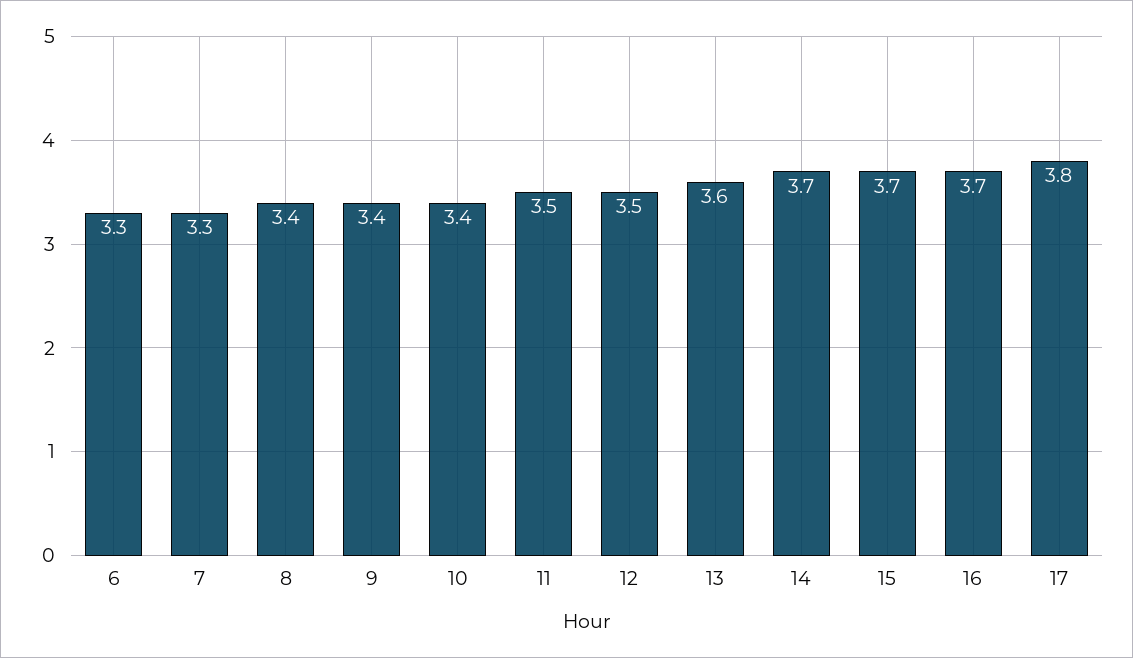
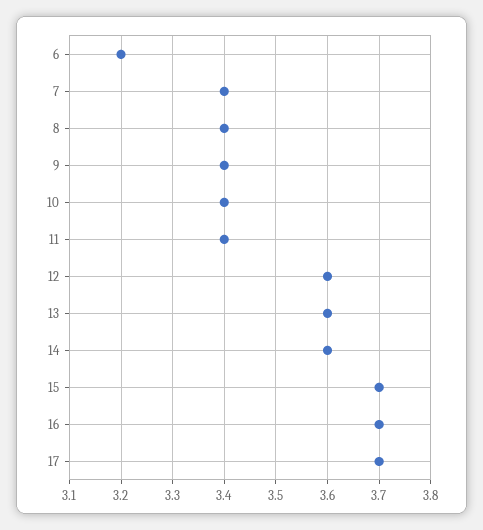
  {
-   "6": 3.3,
+   "6": 3.2,
-   "7": 3.3,
+   "7": 3.4,
    "8": 3.4,
    "9": 3.4,
    "10": 3.4,
-   "11": 3.5,
+   "11": 3.4,
-   "12": 3.5,
+   "12": 3.6,
    "13": 3.6,
-   "14": 3.7,
+   "14": 3.6,
    "15": 3.7,
    "16": 3.7,
-   "17": 3.8
+   "17": 3.7
  }

